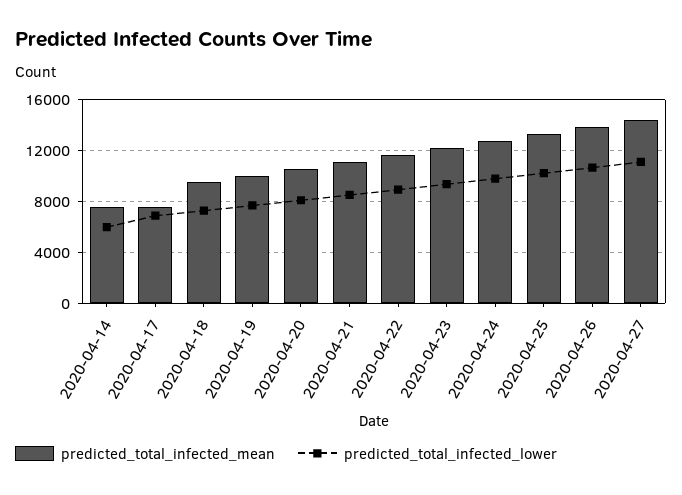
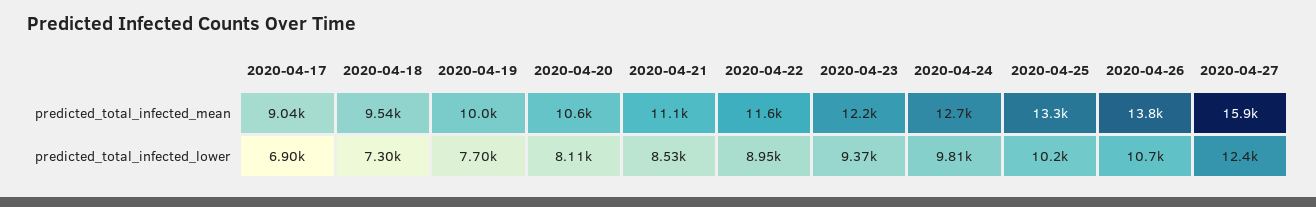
  {
    "predicted_total_infected_mean": {
-     "2020-04-14": 7500,
-     "2020-04-17": 7500,
+     "2020-04-17": 9040,
      "2020-04-18": 9540,
      "2020-04-19": 10000,
      "2020-04-20": 10600,
      "2020-04-21": 11100,
      "2020-04-22": 11600,
      "2020-04-23": 12200,
      "2020-04-24": 12700,
      "2020-04-25": 13300,
      "2020-04-26": 13800,
-     "2020-04-27": 14500
+     "2020-04-27": 15900
    },
    "predicted_total_infected_lower": {
-     "2020-04-14": 6000,
      "2020-04-17": 6900,
      "2020-04-18": 7300,
      "2020-04-19": 7700,
      "2020-04-20": 8110,
      "2020-04-21": 8530,
      "2020-04-22": 8950,
      "2020-04-23": 9370,
      "2020-04-24": 9810,
      "2020-04-25": 10200,
      "2020-04-26": 10700,
-     "2020-04-27": 11000
+     "2020-04-27": 12400
    }
  }

